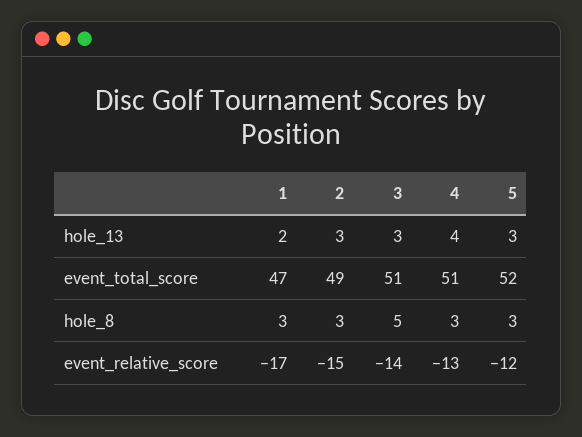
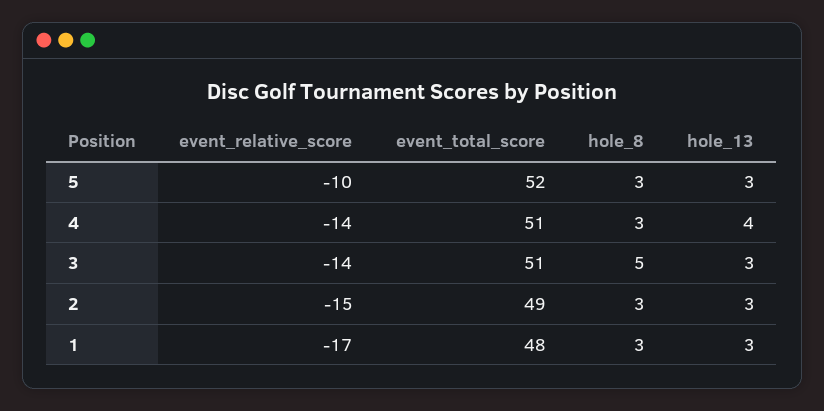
  {
    "1": {
-     "hole_13": 2,
+     "hole_13": 3,
-     "event_total_score": 47,
+     "event_total_score": 48,
      "hole_8": 3,
      "event_relative_score": -17
    },
    "2": {
      "hole_13": 3,
      "event_total_score": 49,
      "hole_8": 3,
      "event_relative_score": -15
    },
    "3": {
      "hole_13": 3,
      "event_total_score": 51,
      "hole_8": 5,
      "event_relative_score": -14
    },
    "4": {
      "hole_13": 4,
      "event_total_score": 51,
      "hole_8": 3,
-     "event_relative_score": -13
+     "event_relative_score": -14
    },
    "5": {
      "hole_13": 3,
      "event_total_score": 52,
      "hole_8": 3,
-     "event_relative_score": -12
+     "event_relative_score": -10
    }
  }

